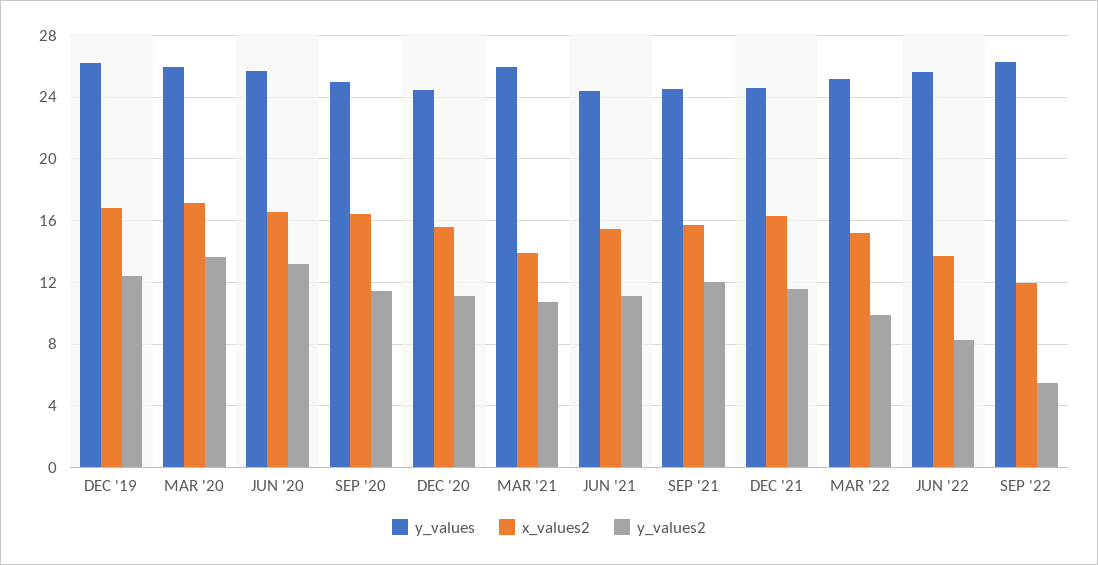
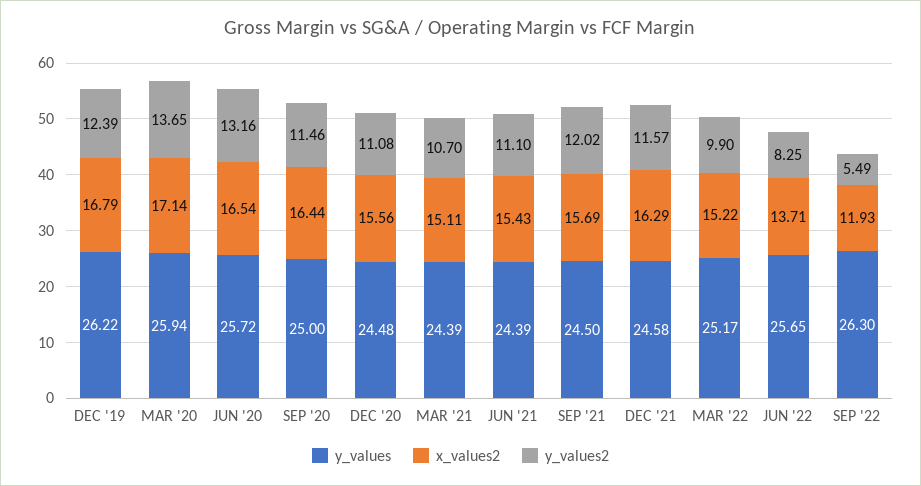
  {
    "y_values": {
      "DEC '19": 26.22,
      "MAR '20": 25.94,
      "JUN '20": 25.72,
      "SEP '20": 25,
      "DEC '20": 24.48,
-     "MAR '21": 26,
+     "MAR '21": 24.39,
      "JUN '21": 24.39,
      "SEP '21": 24.5,
      "DEC '21": 24.58,
      "MAR '22": 25.17,
      "JUN '22": 25.65,
      "SEP '22": 26.3
    },
    "x_values2": {
      "DEC '19": 16.79,
      "MAR '20": 17.14,
      "JUN '20": 16.54,
      "SEP '20": 16.44,
      "DEC '20": 15.56,
-     "MAR '21": 14,
+     "MAR '21": 15.11,
      "JUN '21": 15.43,
      "SEP '21": 15.69,
      "DEC '21": 16.29,
      "MAR '22": 15.22,
      "JUN '22": 13.71,
      "SEP '22": 11.93
    },
    "y_values2": {
      "DEC '19": 12.39,
      "MAR '20": 13.65,
      "JUN '20": 13.16,
      "SEP '20": 11.46,
      "DEC '20": 11.08,
      "MAR '21": 10.7,
      "JUN '21": 11.1,
      "SEP '21": 12.02,
      "DEC '21": 11.57,
      "MAR '22": 9.9,
      "JUN '22": 8.25,
      "SEP '22": 5.49
    }
  }

